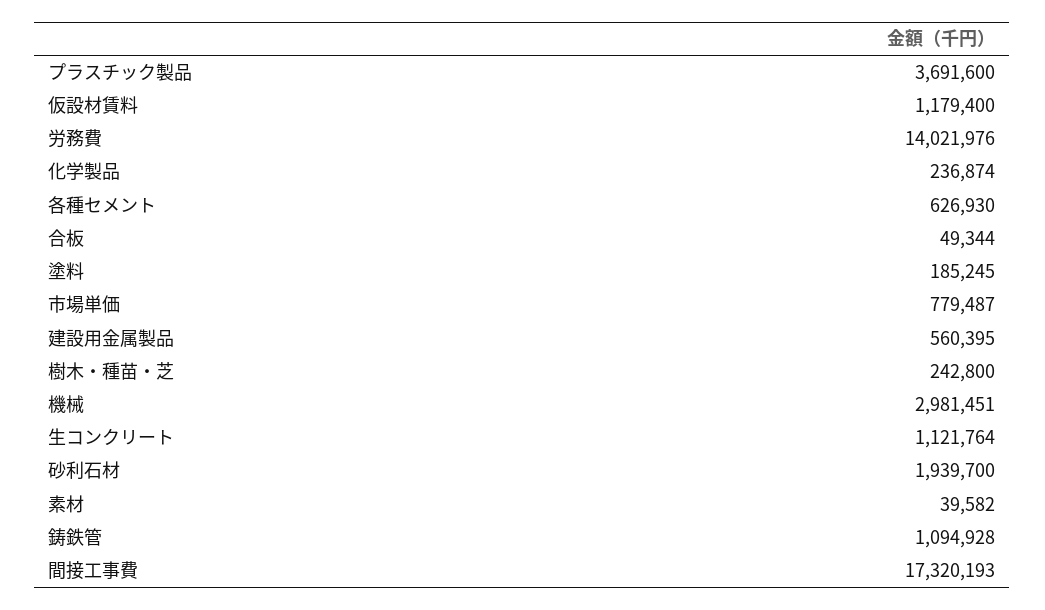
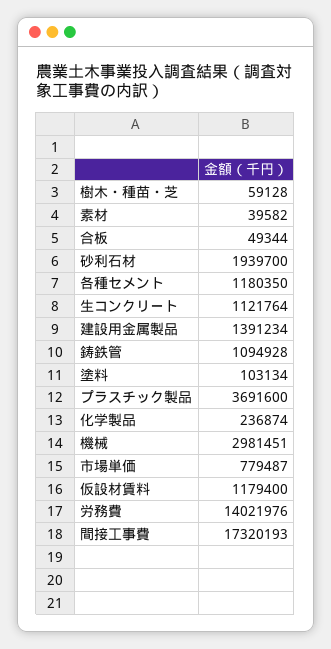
  {
    "プラスチック製品": 3691600,
    "仮設材賃料": 1179400,
    "労務費": 14021976,
    "化学製品": 236874,
-   "各種セメント": 626930,
+   "各種セメント": 1180350,
    "合板": 49344,
-   "塗料": 185245,
+   "塗料": 103134,
    "市場単価": 779487,
-   "建設用金属製品": 560395,
+   "建設用金属製品": 1391234,
-   "樹木・種苗・芝": 242800,
+   "樹木・種苗・芝": 59128,
    "機械": 2981451,
    "生コンクリート": 1121764,
    "砂利石材": 1939700,
    "素材": 39582,
    "鋳鉄管": 1094928,
    "間接工事費": 17320193
  }

